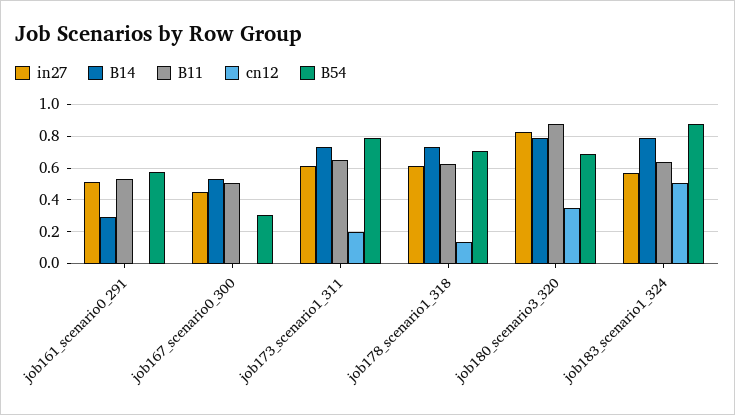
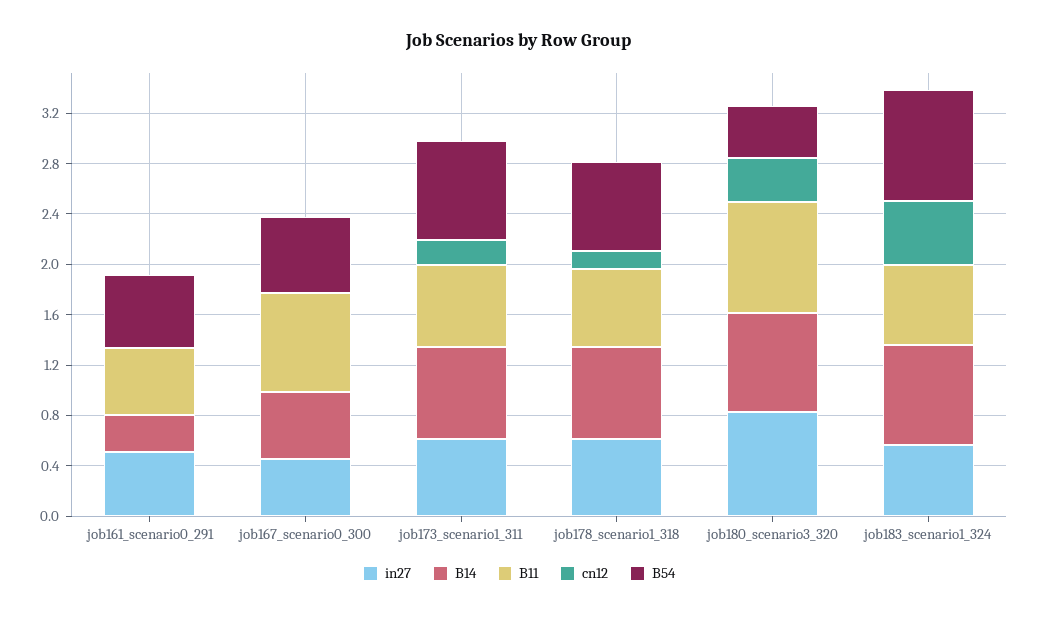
  {
    "in27": {
      "job161_scenario0_291": 0.5,
      "job167_scenario0_300": 0.45,
      "job173_scenario1_311": 0.6,
      "job178_scenario1_318": 0.6,
      "job180_scenario3_320": 0.85,
      "job183_scenario1_324": 0.55
    },
    "B14": {
      "job161_scenario0_291": 0.3,
      "job167_scenario0_300": 0.55,
      "job173_scenario1_311": 0.75,
      "job178_scenario1_318": 0.75,
      "job180_scenario3_320": 0.8,
      "job183_scenario1_324": 0.8
    },
    "B11": {
      "job161_scenario0_291": 0.55,
-     "job167_scenario0_300": 0.5,
+     "job167_scenario0_300": 0.8,
      "job173_scenario1_311": 0.65,
      "job178_scenario1_318": 0.6,
      "job180_scenario3_320": 0.9,
      "job183_scenario1_324": 0.65
    },
    "cn12": {
      "job161_scenario0_291": 0,
      "job167_scenario0_300": 0,
      "job173_scenario1_311": 0.2,
      "job178_scenario1_318": 0.15,
      "job180_scenario3_320": 0.35,
      "job183_scenario1_324": 0.5
    },
    "B54": {
      "job161_scenario0_291": 0.6,
-     "job167_scenario0_300": 0.3,
+     "job167_scenario0_300": 0.6,
      "job173_scenario1_311": 0.8,
      "job178_scenario1_318": 0.7,
-     "job180_scenario3_320": 0.7,
+     "job180_scenario3_320": 0.4,
      "job183_scenario1_324": 0.9
    }
  }

